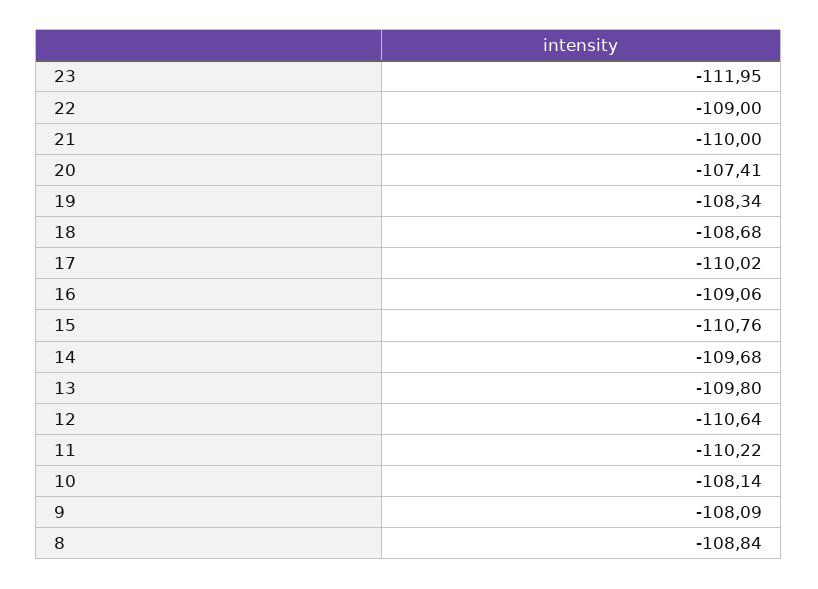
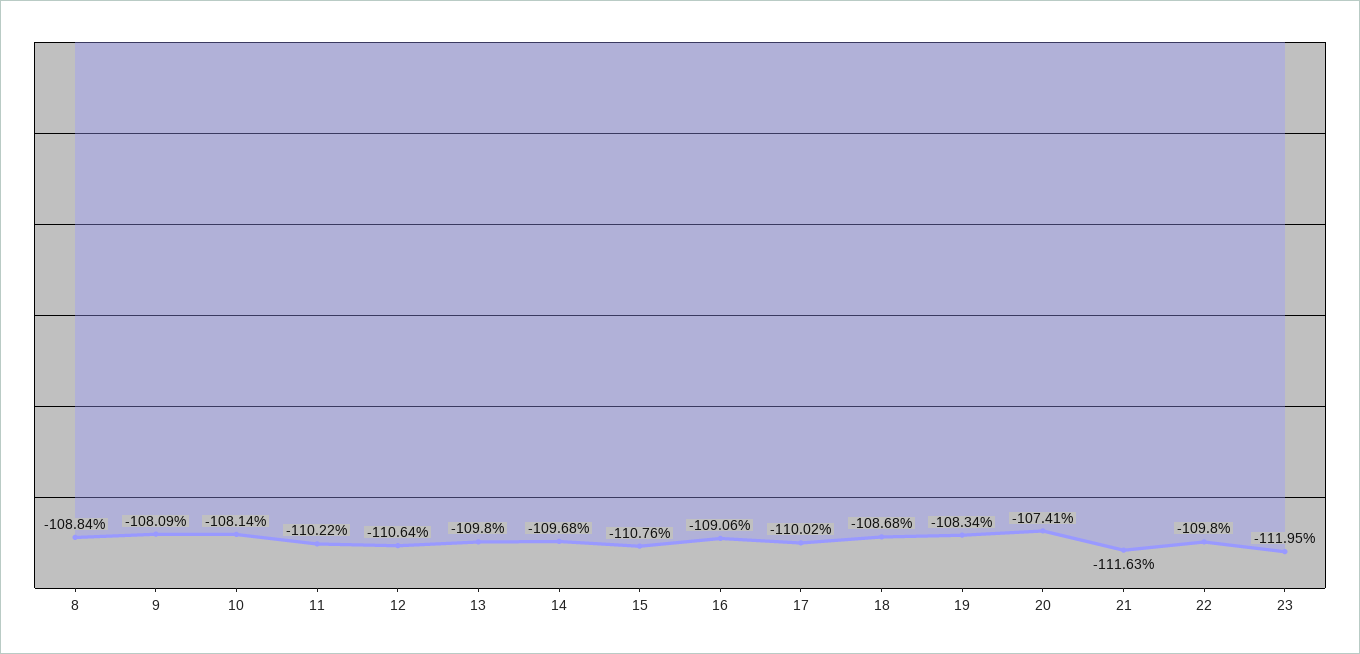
  {
    "23": -111.95,
-   "22": -109,
+   "22": -109.8,
-   "21": -110,
+   "21": -111.63,
    "20": -107.41,
    "19": -108.34,
    "18": -108.68,
    "17": -110.02,
    "16": -109.06,
    "15": -110.76,
    "14": -109.68,
    "13": -109.8,
    "12": -110.64,
    "11": -110.22,
    "10": -108.14,
    "9": -108.09,
    "8": -108.84
  }

